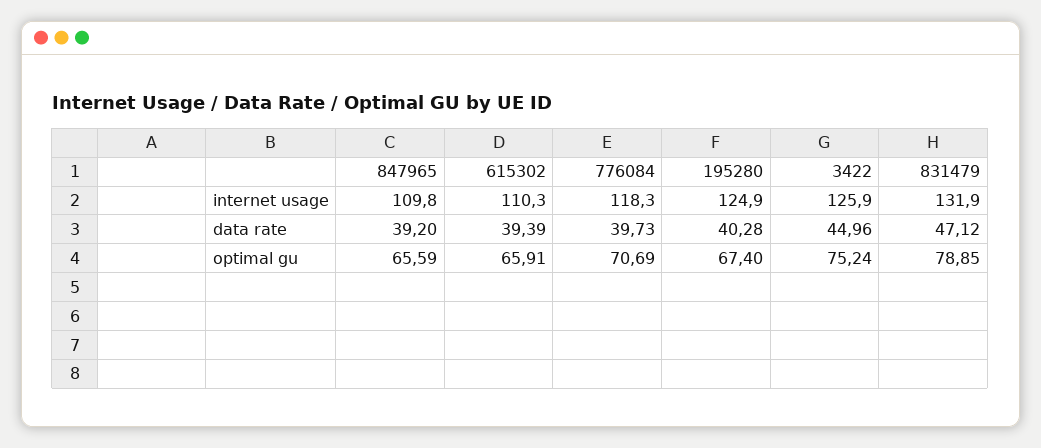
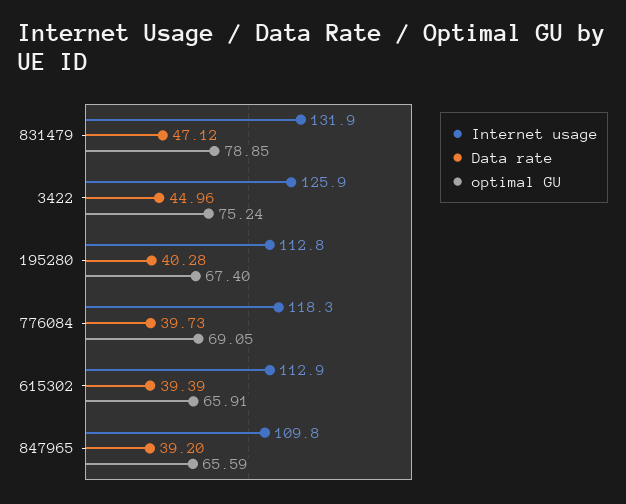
  {
    "internet usage": {
      "847965": 109.8,
-     "615302": 110.3,
+     "615302": 112.9,
      "776084": 118.3,
-     "195280": 124.9,
+     "195280": 112.8,
      "3422": 125.9,
      "831479": 131.9
    },
    "data rate": {
      "847965": 39.2,
      "615302": 39.39,
      "776084": 39.73,
      "195280": 40.28,
      "3422": 44.96,
      "831479": 47.12
    },
    "optimal gu": {
      "847965": 65.59,
      "615302": 65.91,
-     "776084": 70.69,
+     "776084": 69.05,
      "195280": 67.4,
      "3422": 75.24,
      "831479": 78.85
    }
  }

